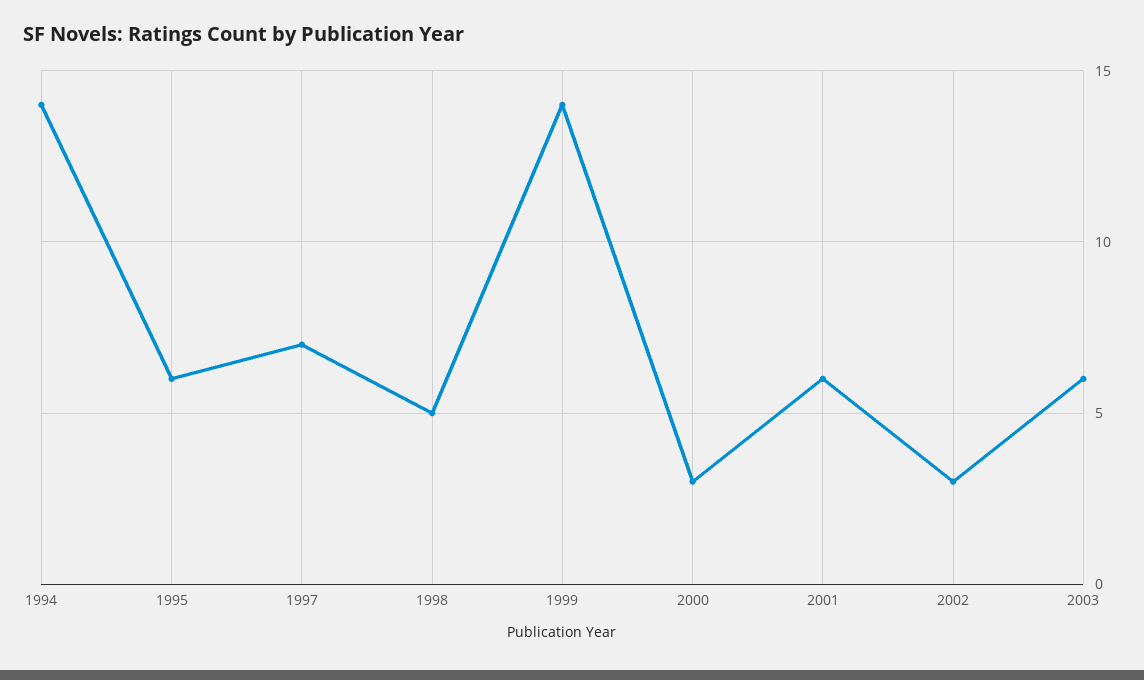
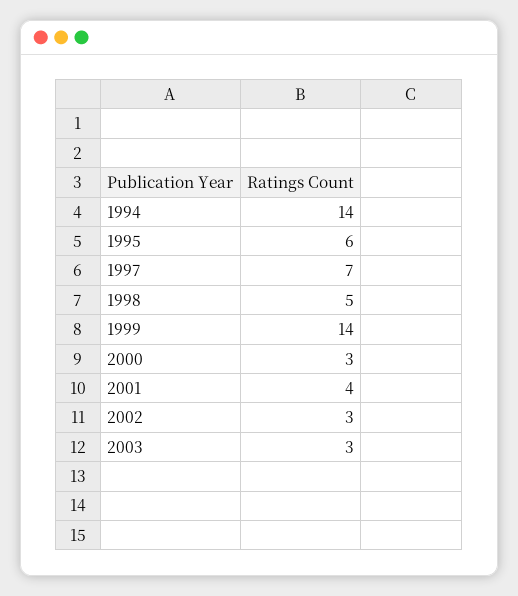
  {
    "1994": 14,
    "1995": 6,
    "1997": 7,
    "1998": 5,
    "1999": 14,
    "2000": 3,
-   "2001": 6,
+   "2001": 4,
    "2002": 3,
-   "2003": 6
+   "2003": 3
  }

